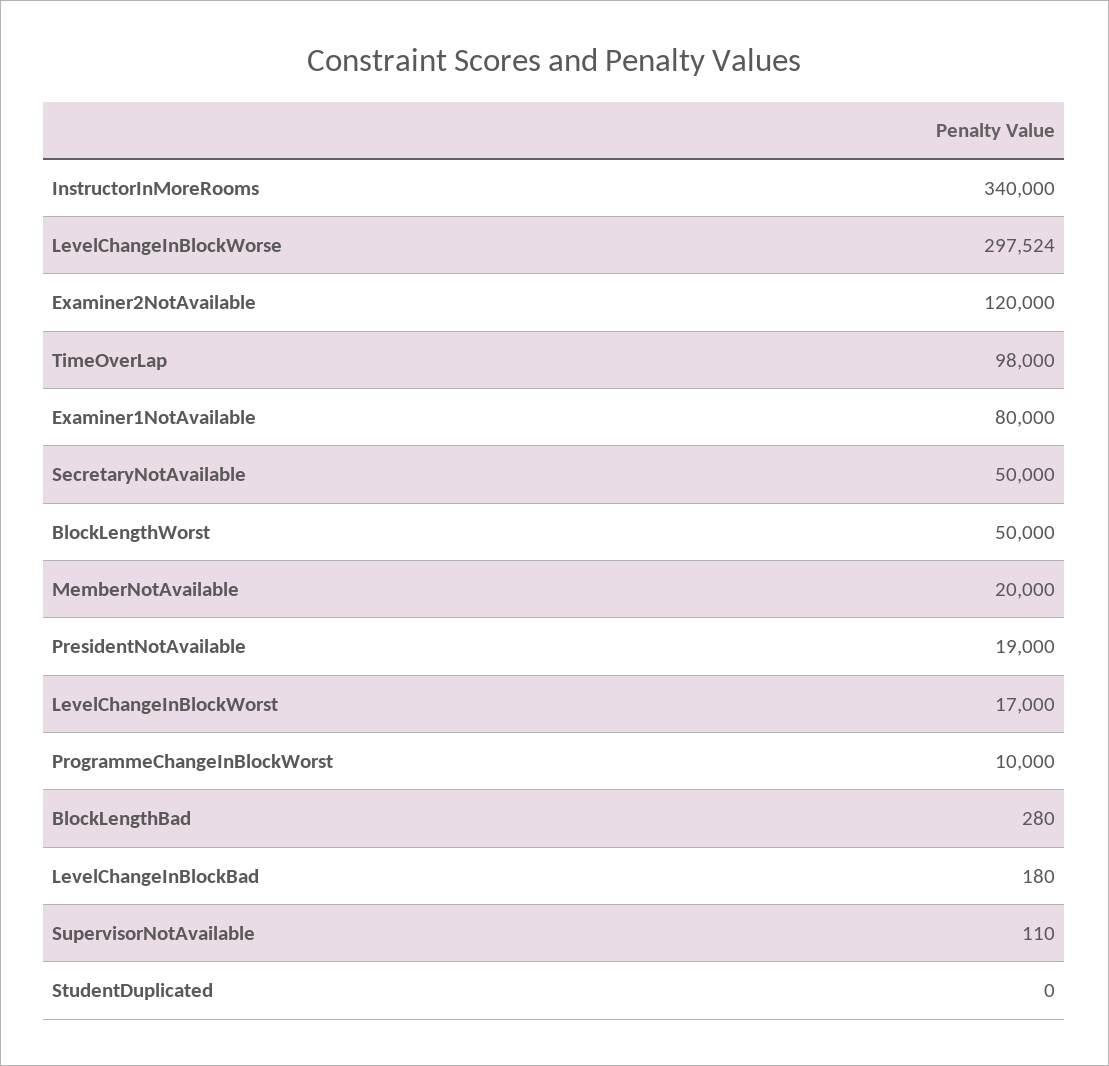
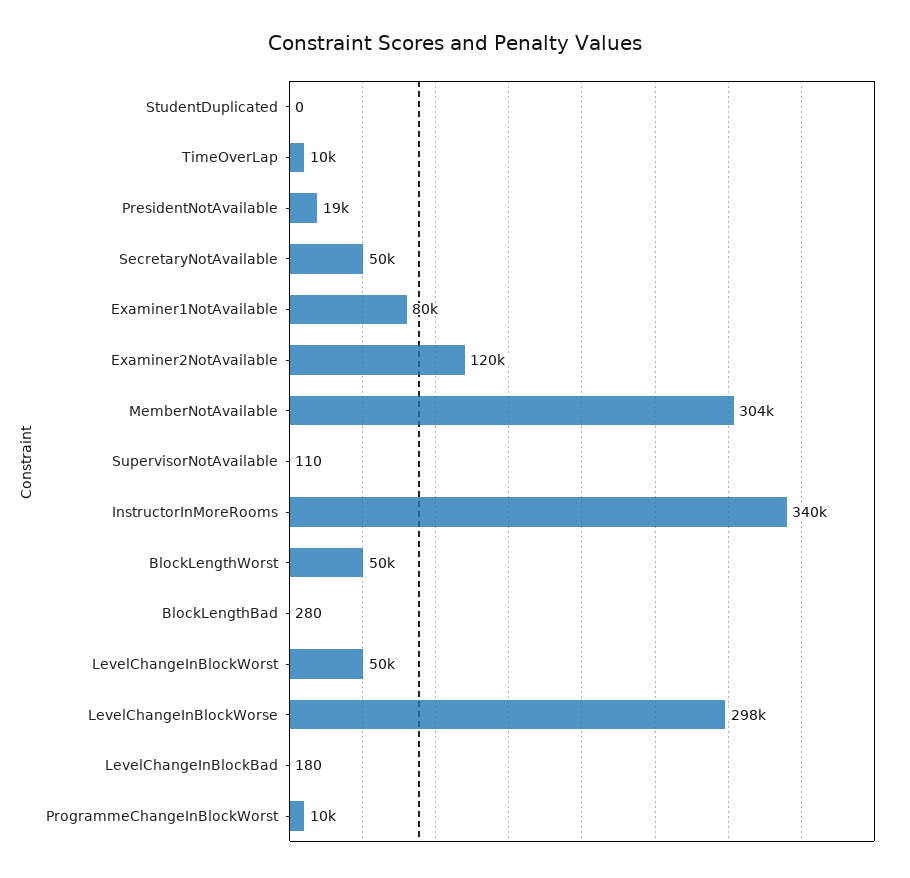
  {
    "InstructorInMoreRooms": 340000,
    "LevelChangeInBlockWorse": 297524,
    "Examiner2NotAvailable": 120000,
-   "TimeOverLap": 98000,
+   "TimeOverLap": 10000,
    "Examiner1NotAvailable": 80000,
    "SecretaryNotAvailable": 50000,
    "BlockLengthWorst": 50000,
-   "MemberNotAvailable": 20000,
+   "MemberNotAvailable": 304000,
    "PresidentNotAvailable": 19000,
-   "LevelChangeInBlockWorst": 17000,
+   "LevelChangeInBlockWorst": 50000,
    "ProgrammeChangeInBlockWorst": 10000,
    "BlockLengthBad": 280,
    "LevelChangeInBlockBad": 180,
    "SupervisorNotAvailable": 110,
    "StudentDuplicated": 0
  }

